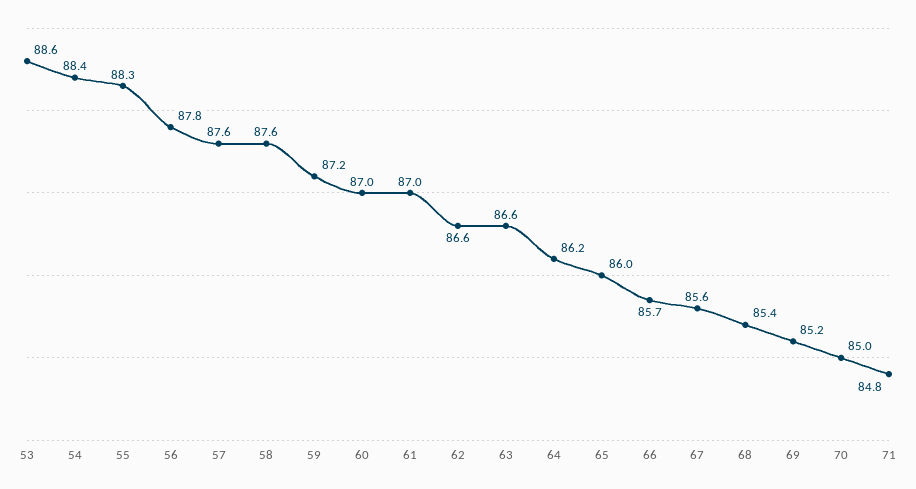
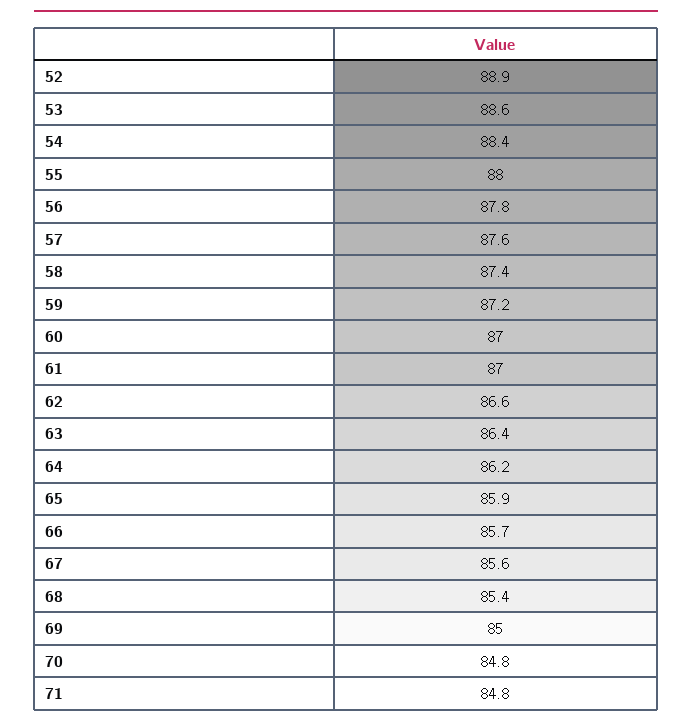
  {
    "53": 88.6,
    "54": 88.4,
-   "55": 88.3,
+   "55": 88,
    "56": 87.8,
    "57": 87.6,
-   "58": 87.6,
+   "58": 87.4,
    "59": 87.2,
    "60": 87,
    "61": 87,
    "62": 86.6,
-   "63": 86.6,
+   "63": 86.4,
    "64": 86.2,
-   "65": 86,
+   "65": 85.9,
    "66": 85.7,
    "67": 85.6,
    "68": 85.4,
-   "69": 85.2,
+   "69": 85,
-   "70": 85,
+   "70": 84.8,
-   "71": 84.8
+   "71": 84.8,
+   "52": 88.9
  }

